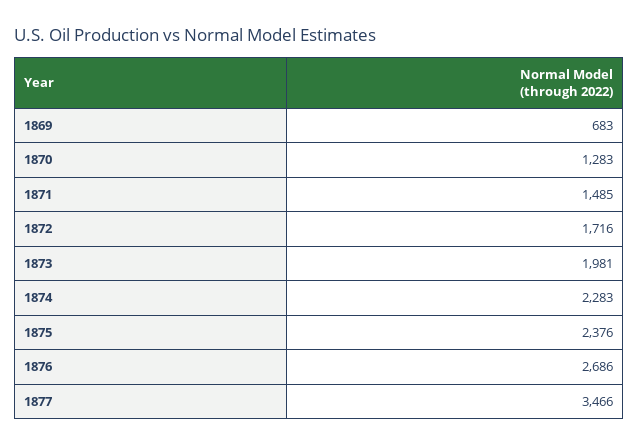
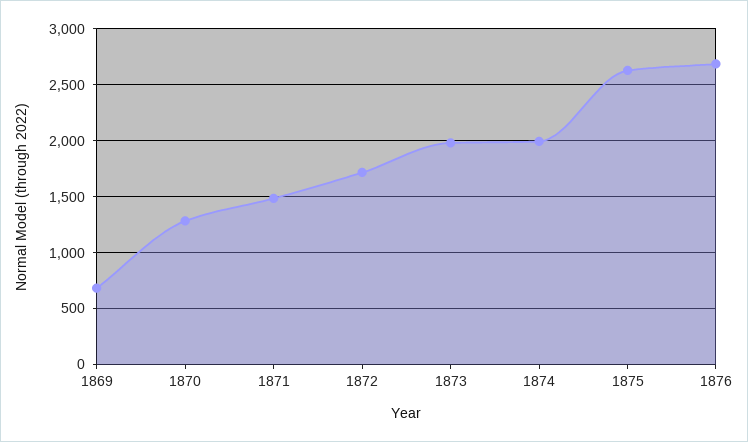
  {
    "1869": 683,
    "1870": 1283,
    "1871": 1485,
    "1872": 1716,
    "1873": 1981,
-   "1874": 2283,
+   "1874": 2000,
-   "1875": 2376,
+   "1875": 2600,
-   "1876": 2686,
+   "1876": 2686
-   "1877": 3466
  }

